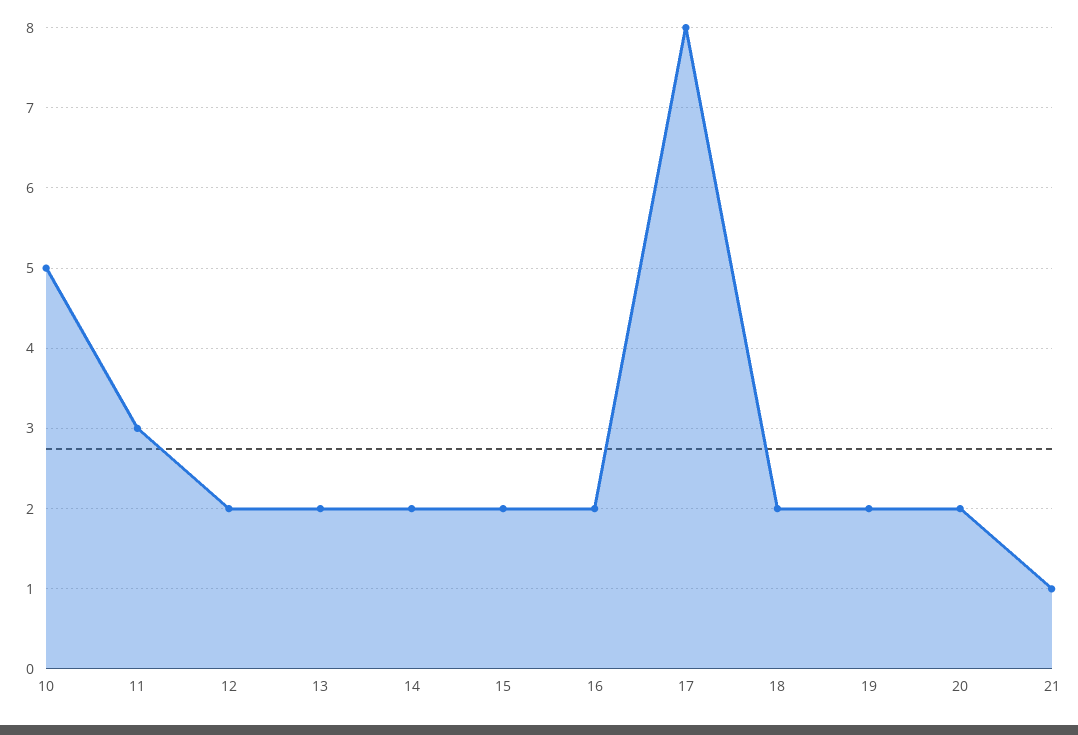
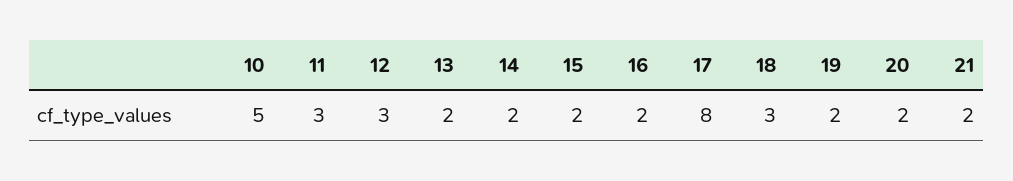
  {
    "10": 5,
    "11": 3,
-   "12": 2,
+   "12": 3,
    "13": 2,
    "14": 2,
    "15": 2,
    "16": 2,
    "17": 8,
-   "18": 2,
+   "18": 3,
    "19": 2,
    "20": 2,
-   "21": 1
+   "21": 2
  }

